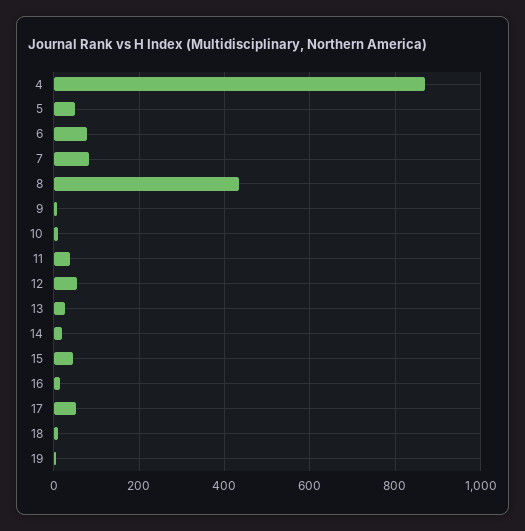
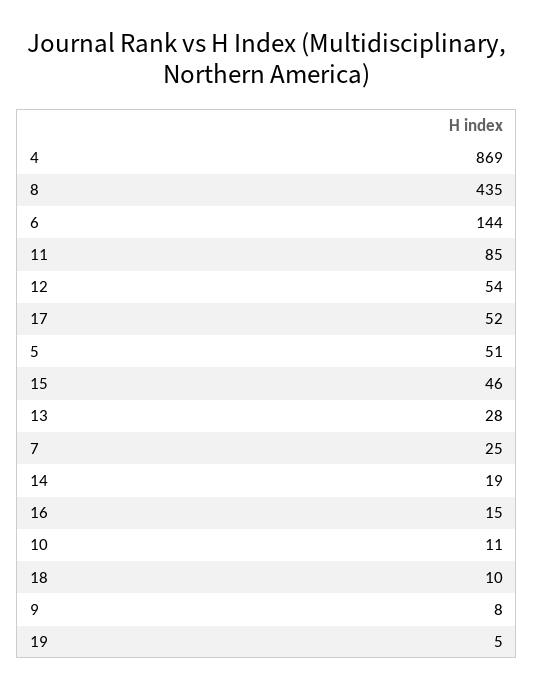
  {
    "4": 869,
    "5": 51,
-   "6": 80,
+   "6": 144,
-   "7": 80,
+   "7": 25,
    "8": 435,
    "9": 8,
    "10": 11,
-   "11": 40,
+   "11": 85,
    "12": 54,
    "13": 28,
    "14": 19,
    "15": 46,
    "16": 15,
    "17": 52,
    "18": 10,
    "19": 5
  }

